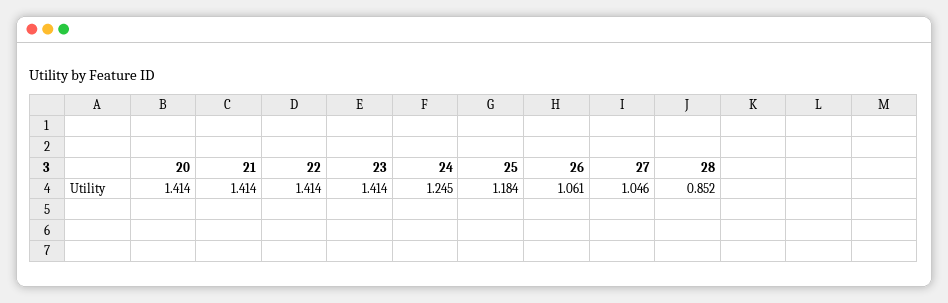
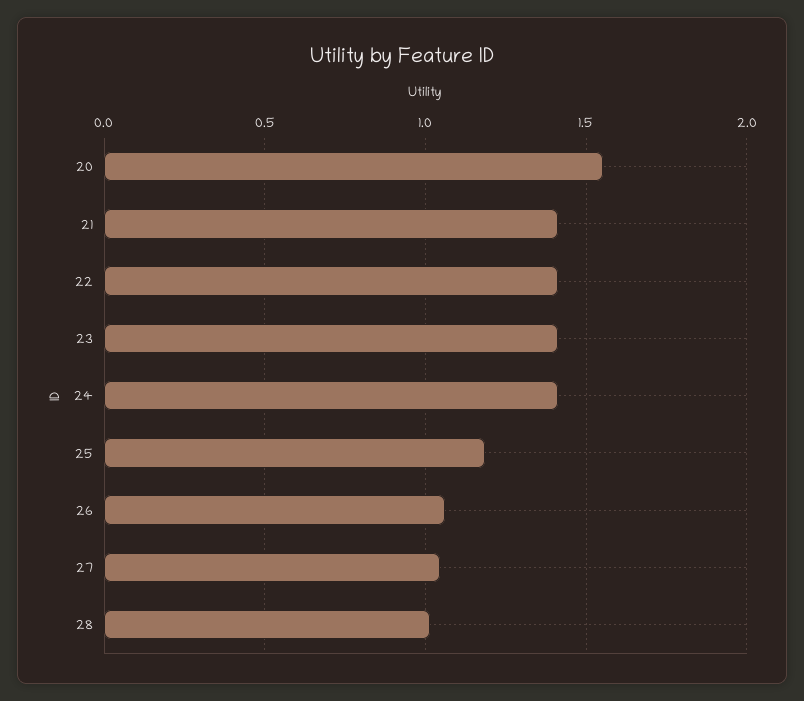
  {
-   "20": 1.414,
+   "20": 1.55,
    "21": 1.414,
    "22": 1.414,
    "23": 1.414,
-   "24": 1.245,
+   "24": 1.4,
    "25": 1.184,
    "26": 1.061,
    "27": 1.046,
-   "28": 0.852
+   "28": 1
  }

